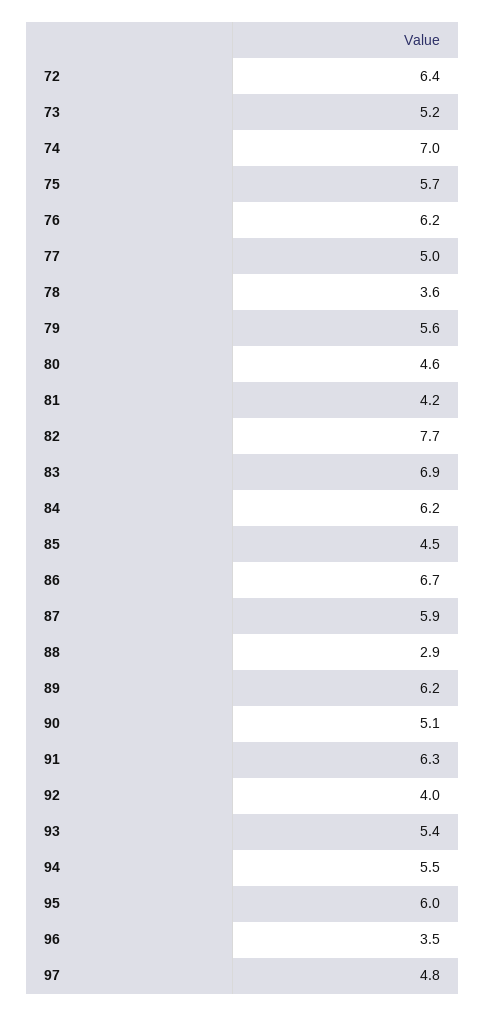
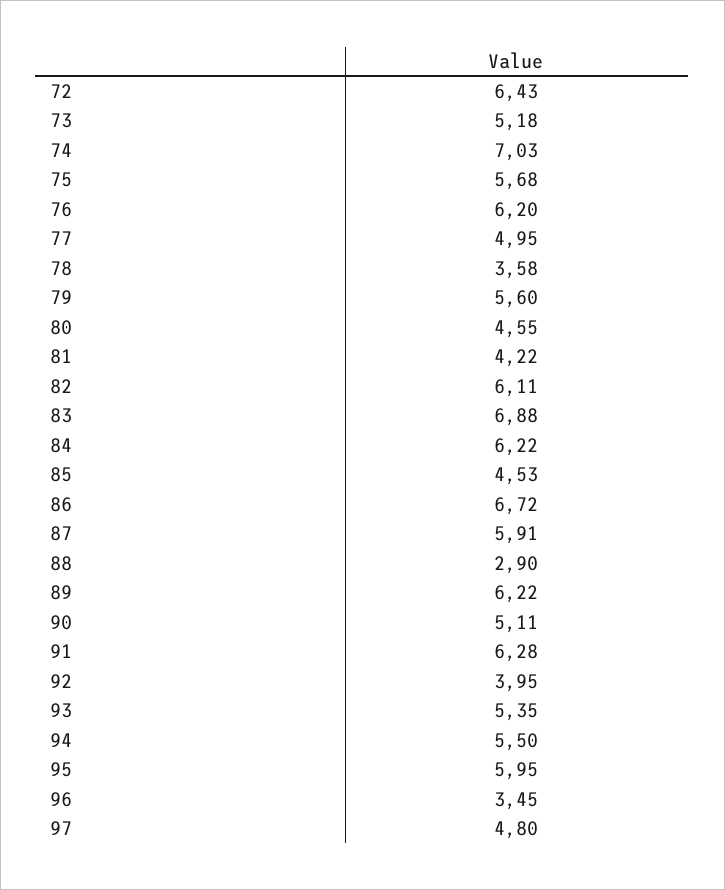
  {
    "72": 6.43,
    "73": 5.18,
    "74": 7.03,
    "75": 5.68,
    "76": 6.2,
    "77": 4.95,
    "78": 3.58,
    "79": 5.6,
    "80": 4.55,
    "81": 4.22,
-   "82": 7.7,
+   "82": 6.11,
    "83": 6.88,
    "84": 6.22,
    "85": 4.53,
    "86": 6.72,
    "87": 5.91,
    "88": 2.9,
    "89": 6.22,
    "90": 5.11,
    "91": 6.28,
    "92": 3.95,
    "93": 5.35,
    "94": 5.5,
    "95": 5.95,
    "96": 3.45,
    "97": 4.8
  }

